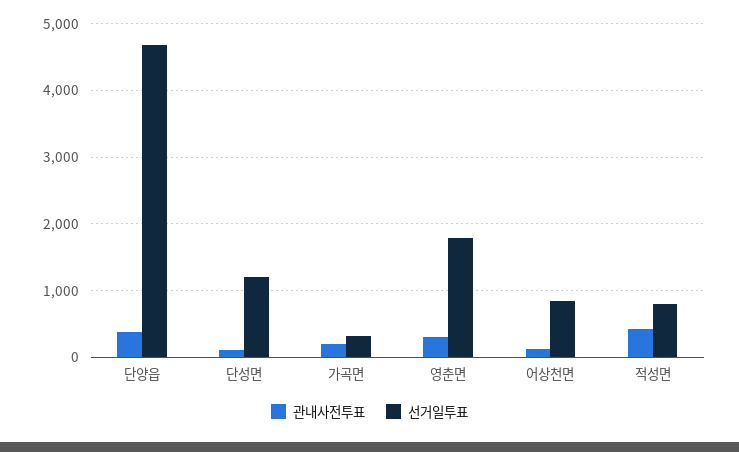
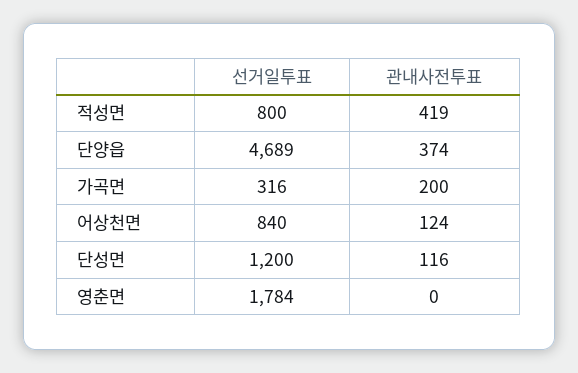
  {
    "관내사전투표": {
      "단양읍": 374,
      "단성면": 116,
      "가곡면": 200,
-     "영춘면": 300,
+     "영춘면": 0,
      "어상천면": 124,
      "적성면": 419
    },
    "선거일투표": {
      "단양읍": 4689,
      "단성면": 1200,
      "가곡면": 316,
      "영춘면": 1784,
      "어상천면": 840,
      "적성면": 800
    }
  }

